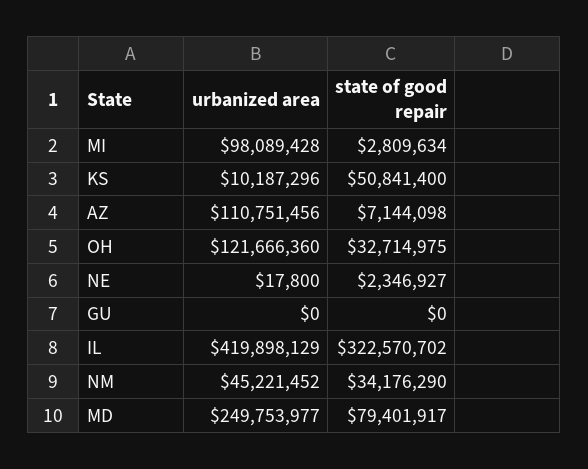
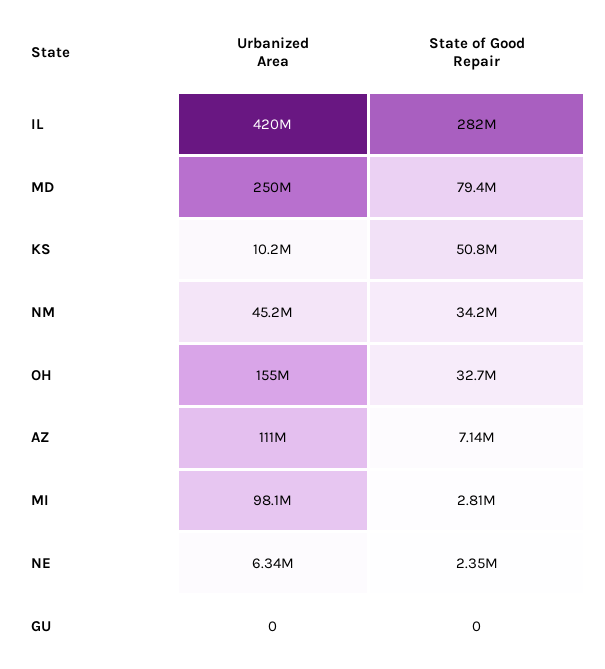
  {
    "urbanized area": {
      "MI": 98089428,
      "KS": 10187296,
      "AZ": 110751456,
-     "OH": 121666360,
+     "OH": 155000000,
-     "NE": 17800,
+     "NE": 6340000,
      "GU": 0,
      "IL": 419898129,
      "NM": 45221452,
      "MD": 249753977
    },
    "state of good repair": {
      "MI": 2809634,
      "KS": 50841400,
      "AZ": 7144098,
      "OH": 32714975,
      "NE": 2346927,
      "GU": 0,
-     "IL": 322570702,
+     "IL": 282000000,
      "NM": 34176290,
      "MD": 79401917
    }
  }

